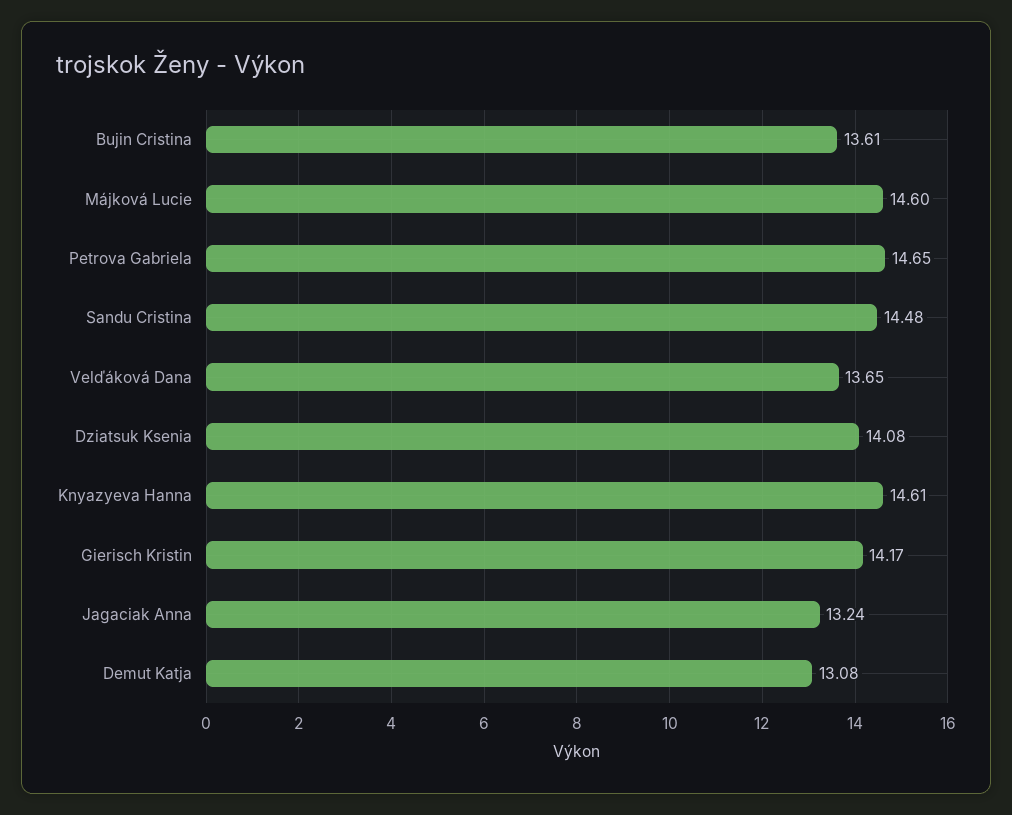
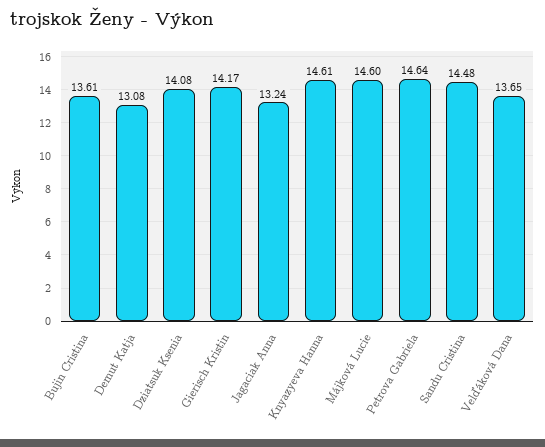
  {
    "Bujin Cristina": 13.61,
    "Májková Lucie": 14.6,
-   "Petrova Gabriela": 14.65,
+   "Petrova Gabriela": 14.64,
    "Sandu Cristina": 14.48,
    "Velďáková Dana": 13.65,
    "Dziatsuk Ksenia": 14.08,
    "Knyazyeva Hanna": 14.61,
    "Gierisch Kristin": 14.17,
    "Jagaciak Anna": 13.24,
    "Demut Katja": 13.08
  }

